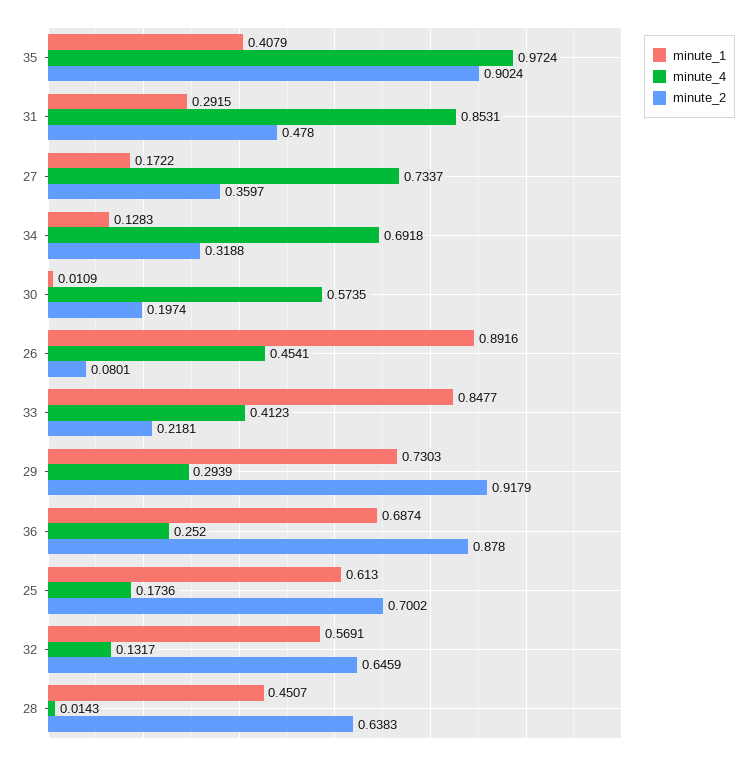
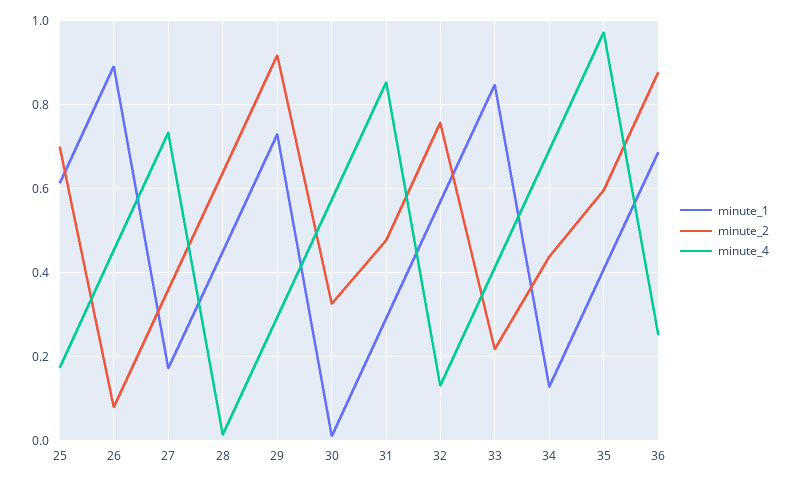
  {
    "minute_1": {
      "35": 0.4079,
      "31": 0.2915,
      "27": 0.1722,
      "34": 0.1283,
      "30": 0.0109,
      "26": 0.8916,
      "33": 0.8477,
      "29": 0.7303,
      "36": 0.6874,
      "25": 0.613,
      "32": 0.5691,
      "28": 0.4507
    },
    "minute_4": {
      "35": 0.9724,
      "31": 0.8531,
      "27": 0.7337,
      "34": 0.6918,
      "30": 0.5735,
      "26": 0.4541,
      "33": 0.4123,
      "29": 0.2939,
      "36": 0.252,
      "25": 0.1736,
      "32": 0.1317,
      "28": 0.0143
    },
    "minute_2": {
-     "35": 0.9024,
+     "35": 0.6,
      "31": 0.478,
      "27": 0.3597,
-     "34": 0.3188,
+     "34": 0.44,
-     "30": 0.1974,
+     "30": 0.32,
      "26": 0.0801,
      "33": 0.2181,
      "29": 0.9179,
      "36": 0.878,
      "25": 0.7002,
-     "32": 0.6459,
+     "32": 0.76,
      "28": 0.6383
    }
  }

